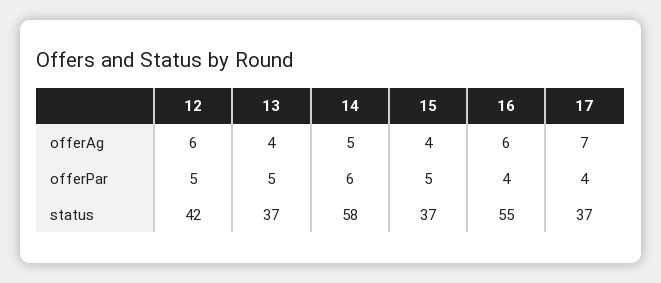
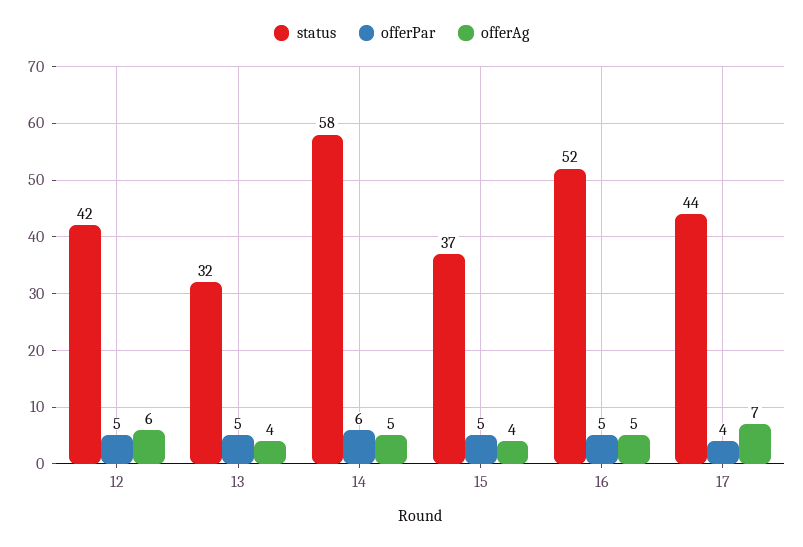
  {
    "offerAg": {
      "12": 6,
      "13": 4,
      "14": 5,
      "15": 4,
-     "16": 6,
+     "16": 5,
      "17": 7
    },
    "offerPar": {
      "12": 5,
      "13": 5,
      "14": 6,
      "15": 5,
-     "16": 4,
+     "16": 5,
      "17": 4
    },
    "status": {
      "12": 42,
-     "13": 37,
+     "13": 32,
      "14": 58,
      "15": 37,
-     "16": 55,
+     "16": 52,
-     "17": 37
+     "17": 44
    }
  }

